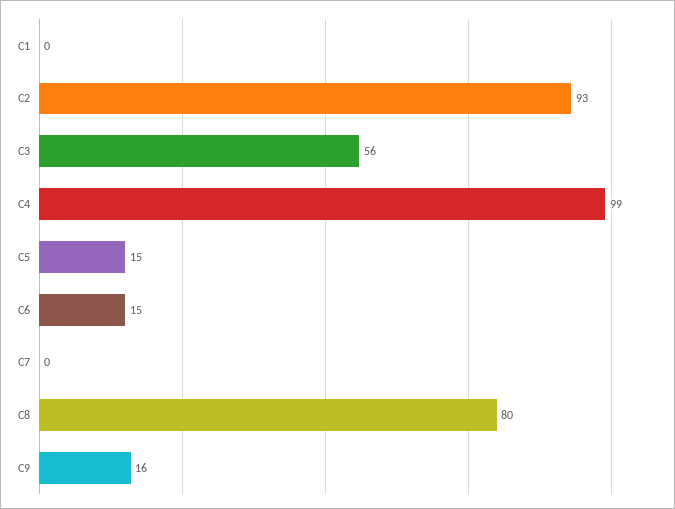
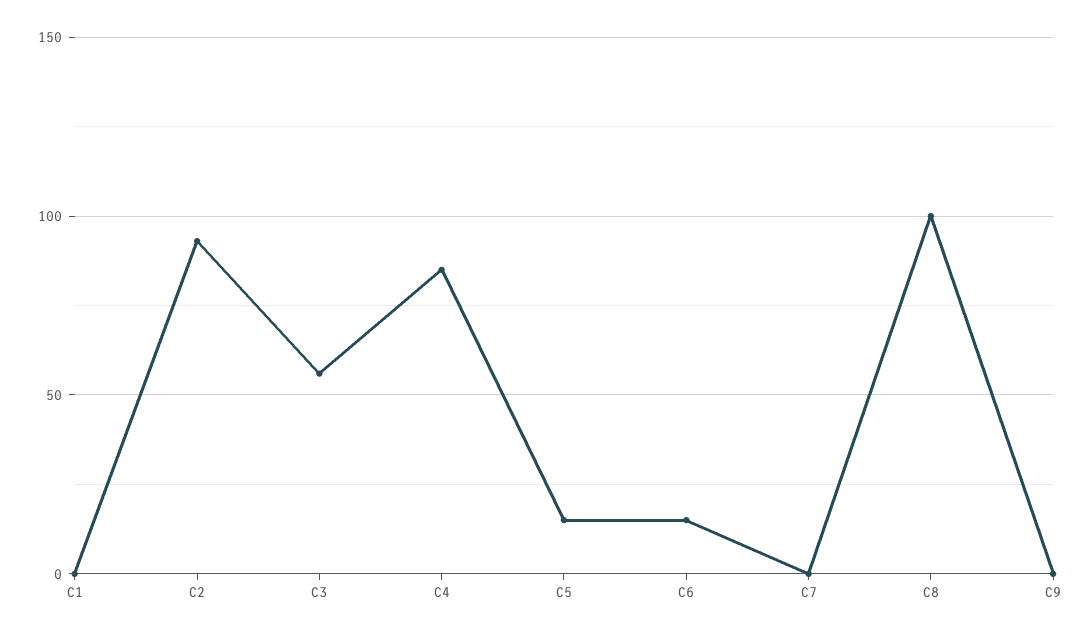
  {
    "C1": 0,
    "C2": 93,
    "C3": 56,
-   "C4": 99,
+   "C4": 85,
    "C5": 15,
    "C6": 15,
    "C7": 0,
-   "C8": 80,
+   "C8": 100,
-   "C9": 16
+   "C9": 0
  }

